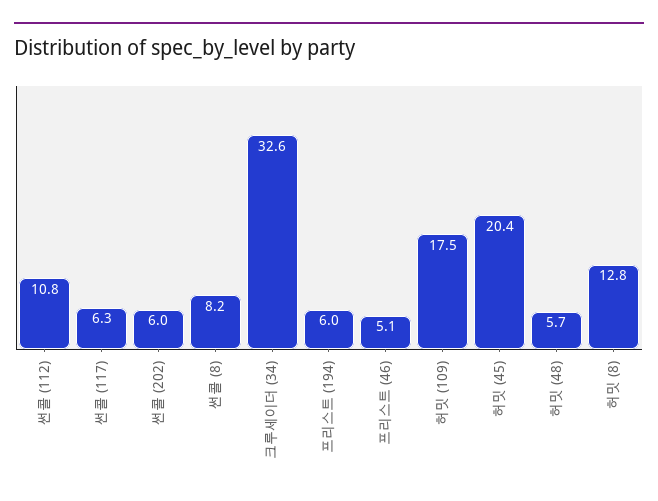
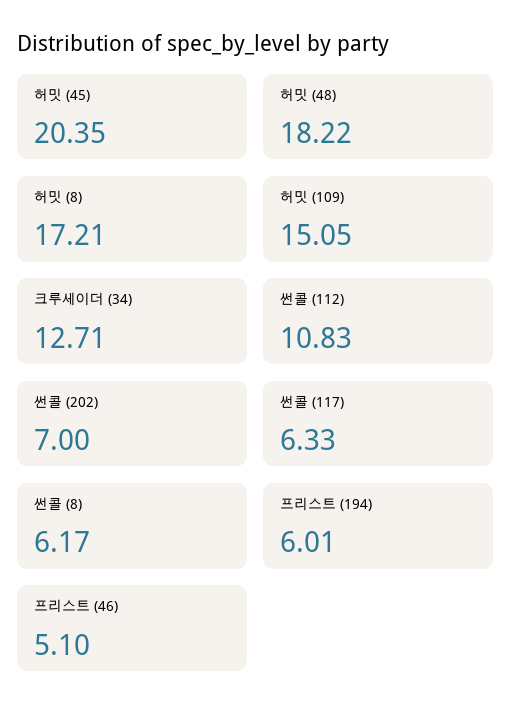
  {
    "썬콜 (112)": 10.83,
    "썬콜 (117)": 6.33,
-   "썬콜 (202)": 6,
+   "썬콜 (202)": 7,
-   "썬콜 (8)": 8.2,
+   "썬콜 (8)": 6.17,
-   "크루세이더 (34)": 32.6,
+   "크루세이더 (34)": 12.71,
    "프리스트 (194)": 6.01,
    "프리스트 (46)": 5.1,
-   "허밋 (109)": 17.5,
+   "허밋 (109)": 15.05,
    "허밋 (45)": 20.35,
-   "허밋 (48)": 5.7,
+   "허밋 (48)": 18.22,
-   "허밋 (8)": 12.8
+   "허밋 (8)": 17.21
  }

